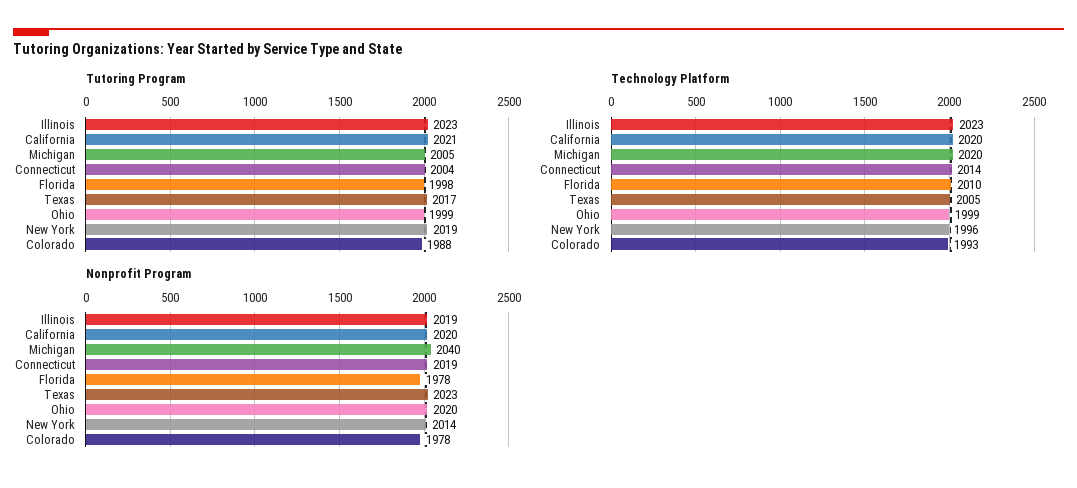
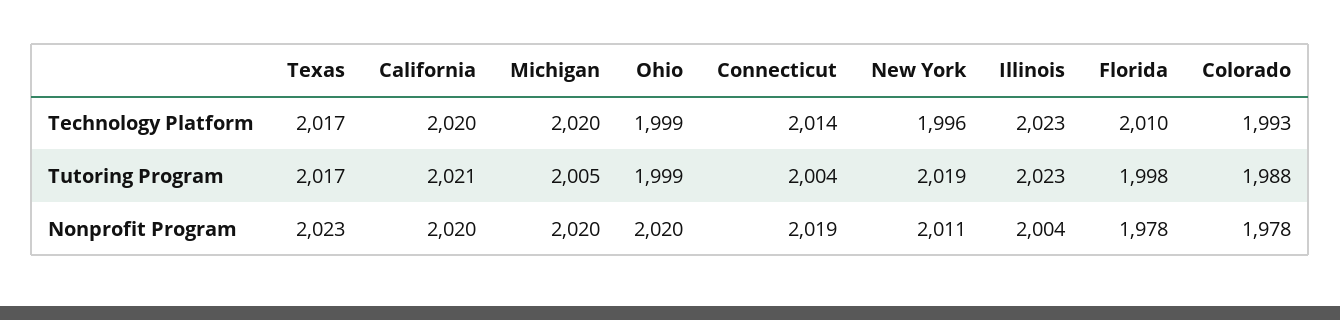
  {
    "Tutoring Program": {
      "Illinois": 2023,
      "California": 2021,
      "Michigan": 2005,
      "Connecticut": 2004,
      "Florida": 1998,
      "Texas": 2017,
      "Ohio": 1999,
      "New York": 2019,
      "Colorado": 1988
    },
    "Technology Platform": {
      "Illinois": 2023,
      "California": 2020,
      "Michigan": 2020,
      "Connecticut": 2014,
      "Florida": 2010,
-     "Texas": 2005,
+     "Texas": 2017,
      "Ohio": 1999,
      "New York": 1996,
      "Colorado": 1993
    },
    "Nonprofit Program": {
-     "Illinois": 2019,
+     "Illinois": 2004,
      "California": 2020,
-     "Michigan": 2040,
+     "Michigan": 2020,
      "Connecticut": 2019,
      "Florida": 1978,
      "Texas": 2023,
      "Ohio": 2020,
-     "New York": 2014,
+     "New York": 2011,
      "Colorado": 1978
    }
  }

